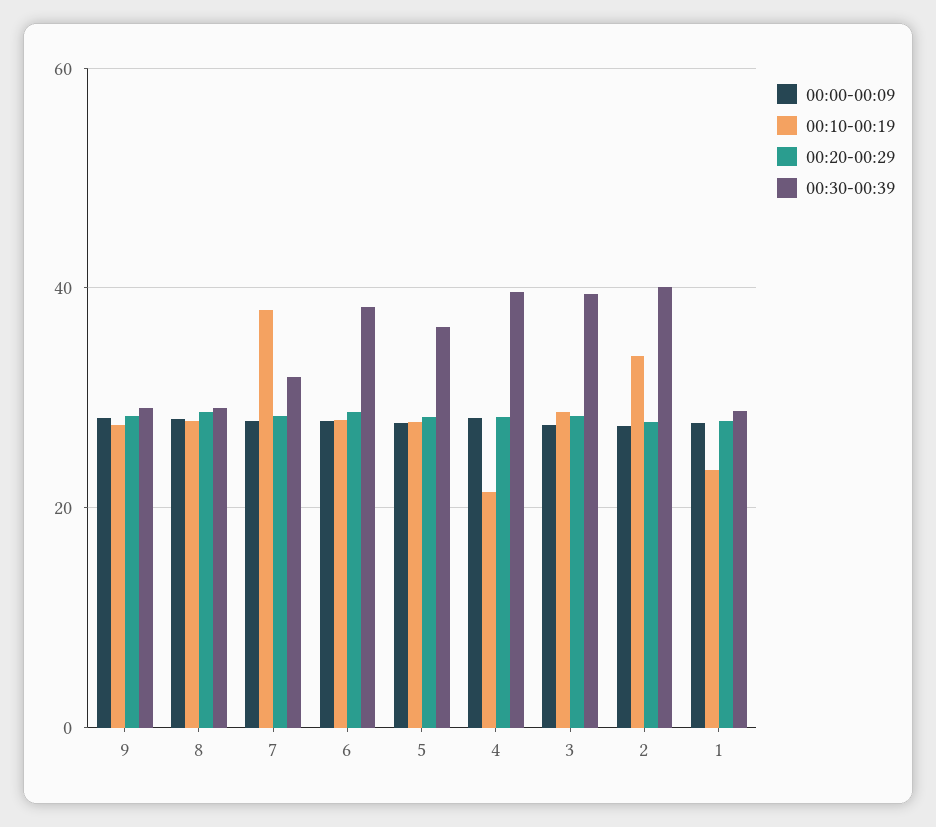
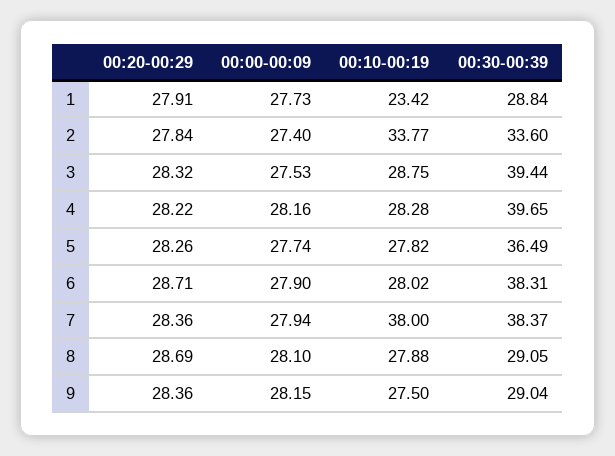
  {
    "00:00-00:09": {
      "9": 28.15,
      "8": 28.1,
      "7": 27.94,
      "6": 27.9,
      "5": 27.74,
      "4": 28.16,
      "3": 27.53,
      "2": 27.4,
      "1": 27.73
    },
    "00:10-00:19": {
      "9": 27.5,
      "8": 27.88,
      "7": 38,
      "6": 28.02,
      "5": 27.82,
-     "4": 22,
+     "4": 28.28,
      "3": 28.75,
      "2": 33.77,
      "1": 23.42
    },
    "00:20-00:29": {
      "9": 28.36,
      "8": 28.69,
      "7": 28.36,
      "6": 28.71,
      "5": 28.26,
      "4": 28.22,
      "3": 28.32,
      "2": 27.84,
      "1": 27.91
    },
    "00:30-00:39": {
      "9": 29.04,
      "8": 29.05,
-     "7": 32,
+     "7": 38.37,
      "6": 38.31,
      "5": 36.49,
      "4": 39.65,
      "3": 39.44,
-     "2": 40,
+     "2": 33.6,
      "1": 28.84
    }
  }

